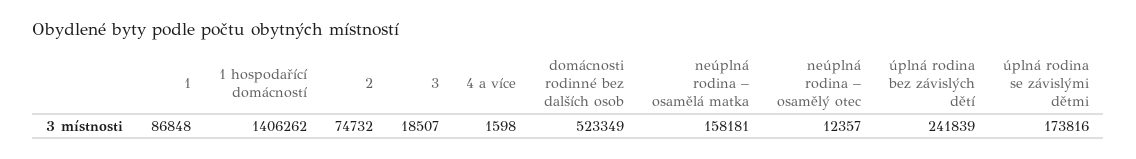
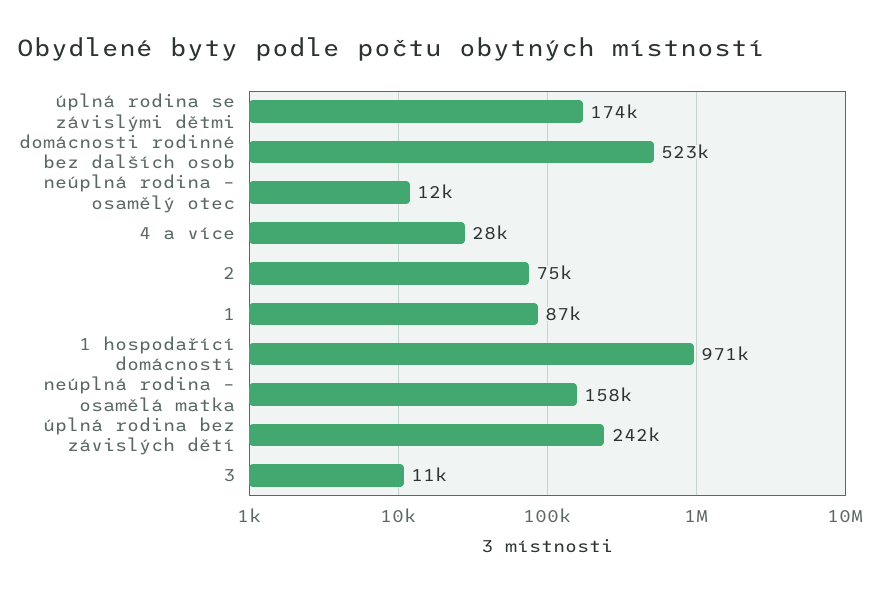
  {
    "1": 86848,
-   "1 hospodařící domácností": 1406262,
+   "1 hospodařící domácností": 971000,
    "2": 74732,
-   "3": 18507,
+   "3": 11000,
-   "4 a více": 1598,
+   "4 a více": 28000,
    "domácnosti rodinné bez dalších osob": 523349,
    "neúplná rodina – osamělá matka": 158181,
    "neúplná rodina – osamělý otec": 12357,
    "úplná rodina bez závislých dětí": 241839,
    "úplná rodina se závislými dětmi": 173816
  }

